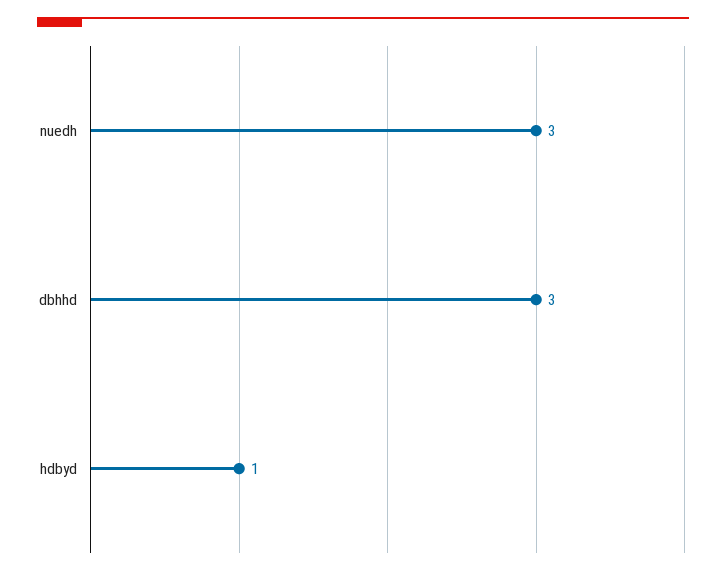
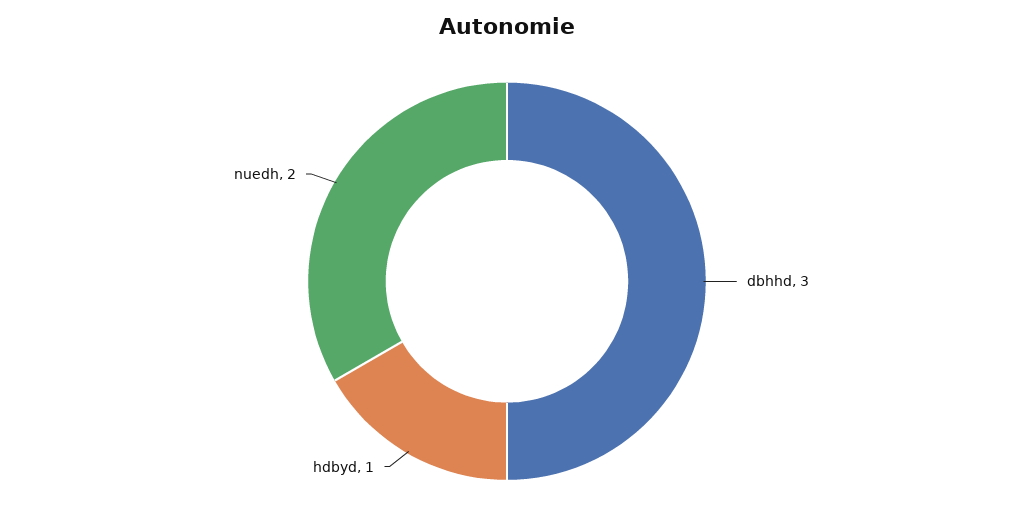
  {
-   "nuedh": 3,
+   "nuedh": 2,
    "dbhhd": 3,
    "hdbyd": 1
  }

